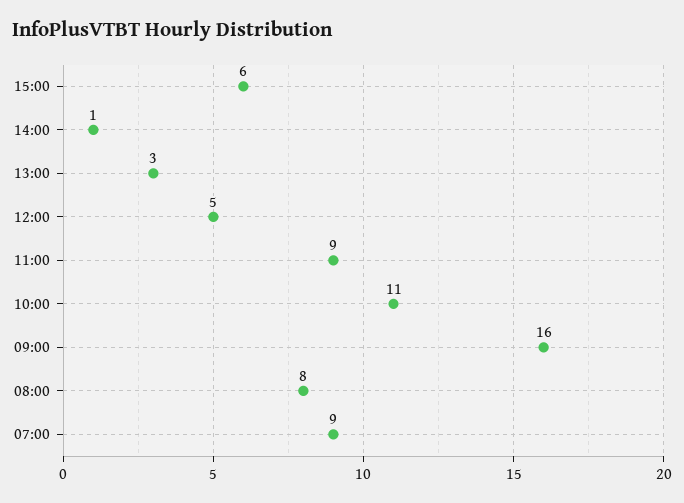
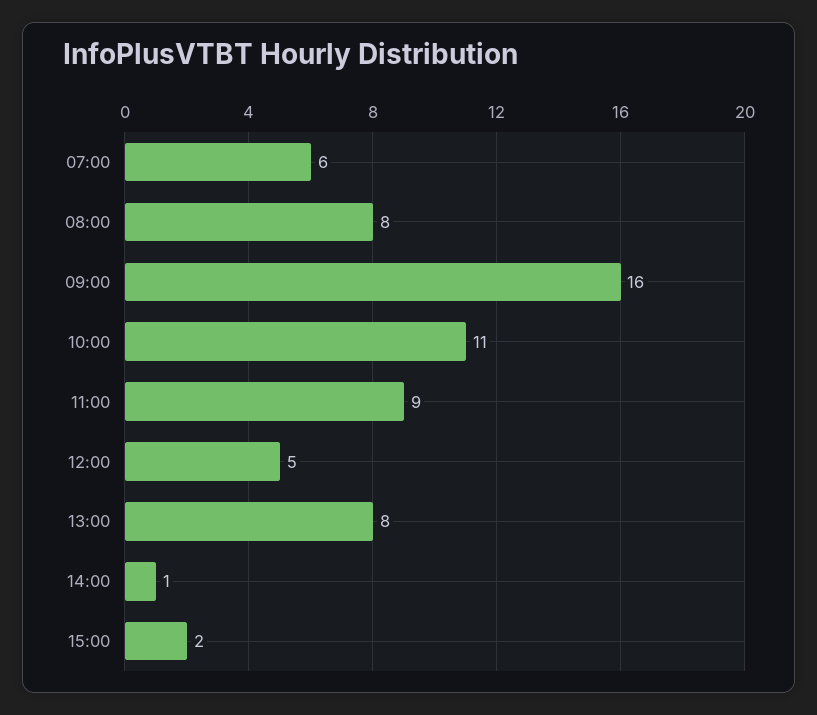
  {
-   "15:00": 6,
+   "15:00": 2,
    "14:00": 1,
-   "13:00": 3,
+   "13:00": 8,
    "12:00": 5,
    "11:00": 9,
    "10:00": 11,
    "09:00": 16,
    "08:00": 8,
-   "07:00": 9
+   "07:00": 6
  }

